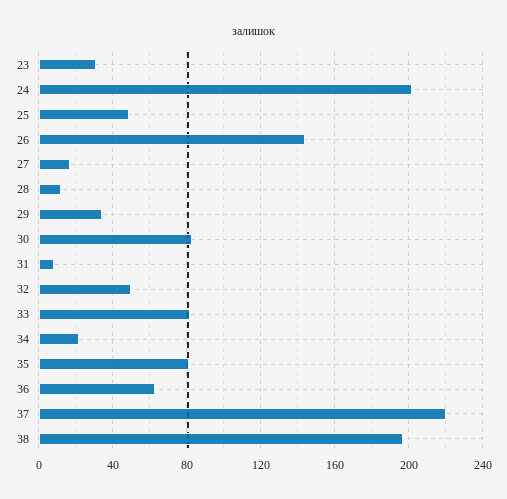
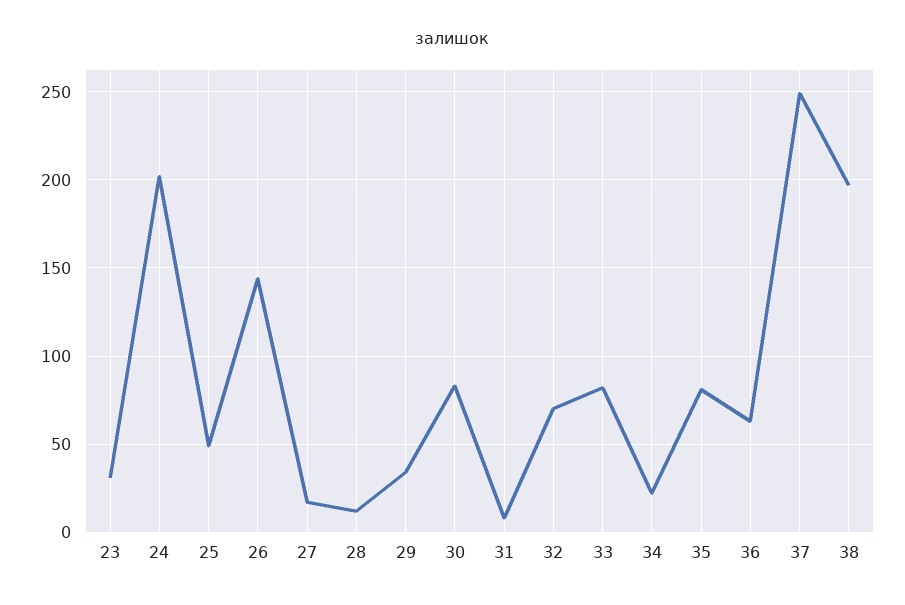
  {
    "23": 30,
    "24": 200,
    "25": 50,
    "26": 145,
    "27": 15,
    "28": 10,
    "29": 35,
    "30": 85,
    "31": 10,
-   "32": 50,
+   "32": 70,
    "33": 80,
    "34": 20,
    "35": 80,
    "36": 65,
-   "37": 220,
+   "37": 250,
    "38": 195
  }

